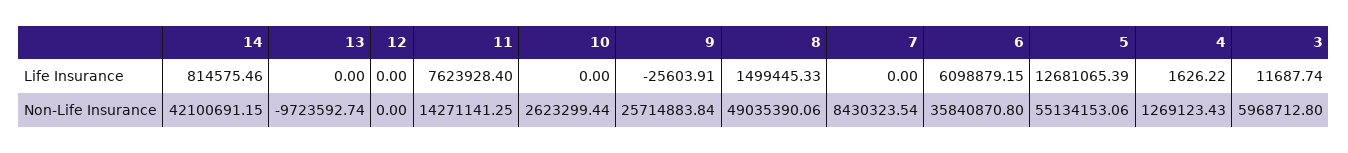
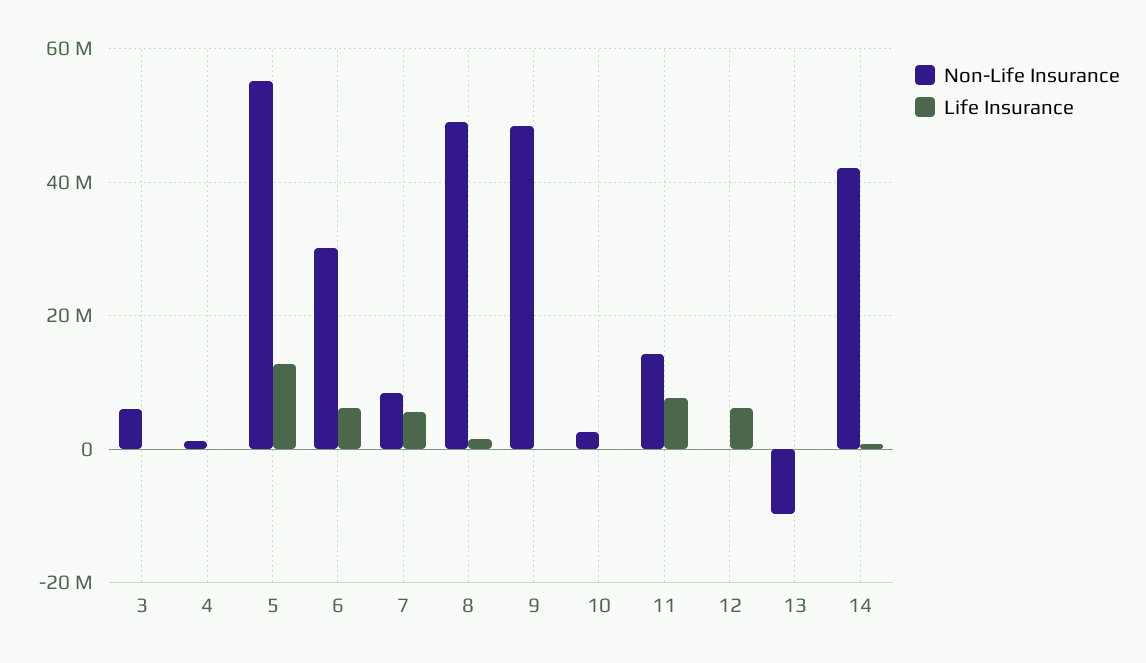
  {
    "Life Insurance": {
      "14": 814575.46,
      "13": 0,
-     "12": 0,
+     "12": 6000000,
      "11": 7623928.4,
      "10": 0,
      "9": -25603.91,
      "8": 1499445.33,
-     "7": 0,
+     "7": 6000000,
      "6": 6098879.15,
      "5": 12681065.39,
      "4": 1626.22,
      "3": 11687.74
    },
    "Non-Life Insurance": {
      "14": 42100691.15,
      "13": -9723592.74,
      "12": 0,
      "11": 14271141.25,
      "10": 2623299.44,
-     "9": 25714883.84,
+     "9": 48000000,
      "8": 49035390.06,
      "7": 8430323.54,
-     "6": 35840870.8,
+     "6": 30000000,
      "5": 55134153.06,
      "4": 1269123.43,
      "3": 5968712.8
    }
  }

